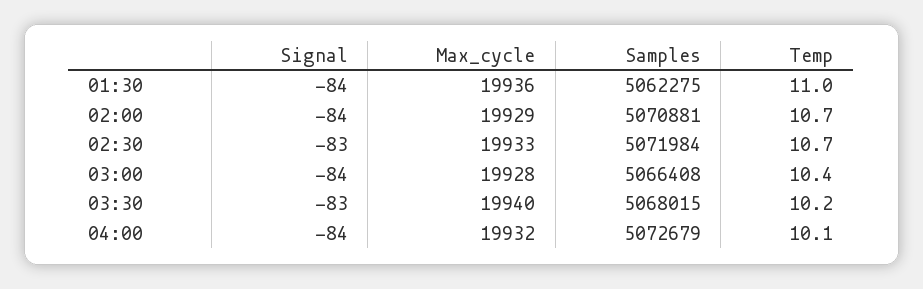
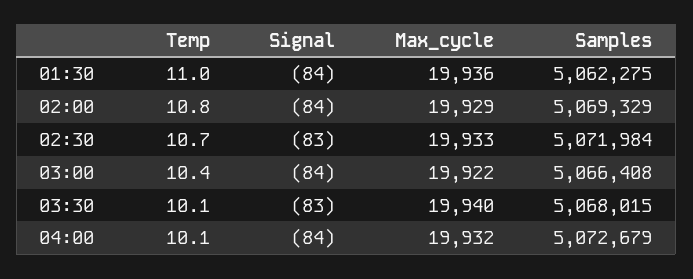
  {
    "Signal": {
      "01:30": -84,
      "02:00": -84,
      "02:30": -83,
      "03:00": -84,
      "03:30": -83,
      "04:00": -84
    },
    "Max_cycle": {
      "01:30": 19936,
      "02:00": 19929,
      "02:30": 19933,
-     "03:00": 19928,
+     "03:00": 19922,
      "03:30": 19940,
      "04:00": 19932
    },
    "Samples": {
      "01:30": 5062275,
-     "02:00": 5070881,
+     "02:00": 5069329,
      "02:30": 5071984,
      "03:00": 5066408,
      "03:30": 5068015,
      "04:00": 5072679
    },
    "Temp": {
      "01:30": 11,
-     "02:00": 10.7,
+     "02:00": 10.8,
      "02:30": 10.7,
      "03:00": 10.4,
-     "03:30": 10.2,
+     "03:30": 10.1,
      "04:00": 10.1
    }
  }

